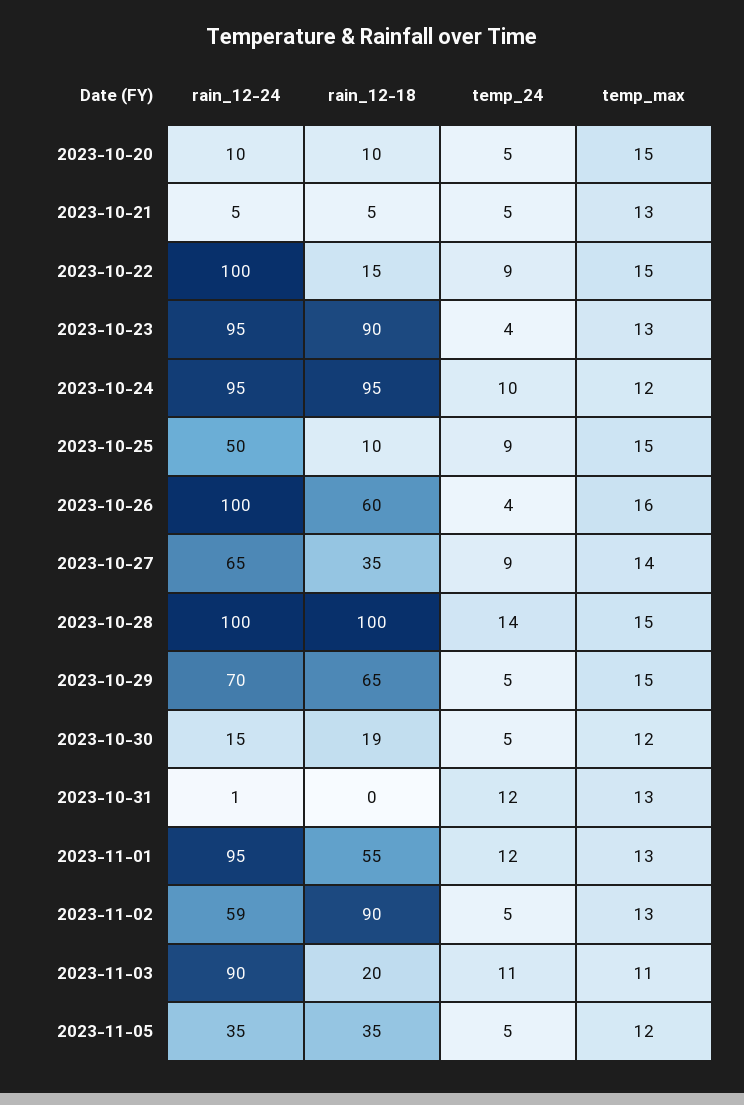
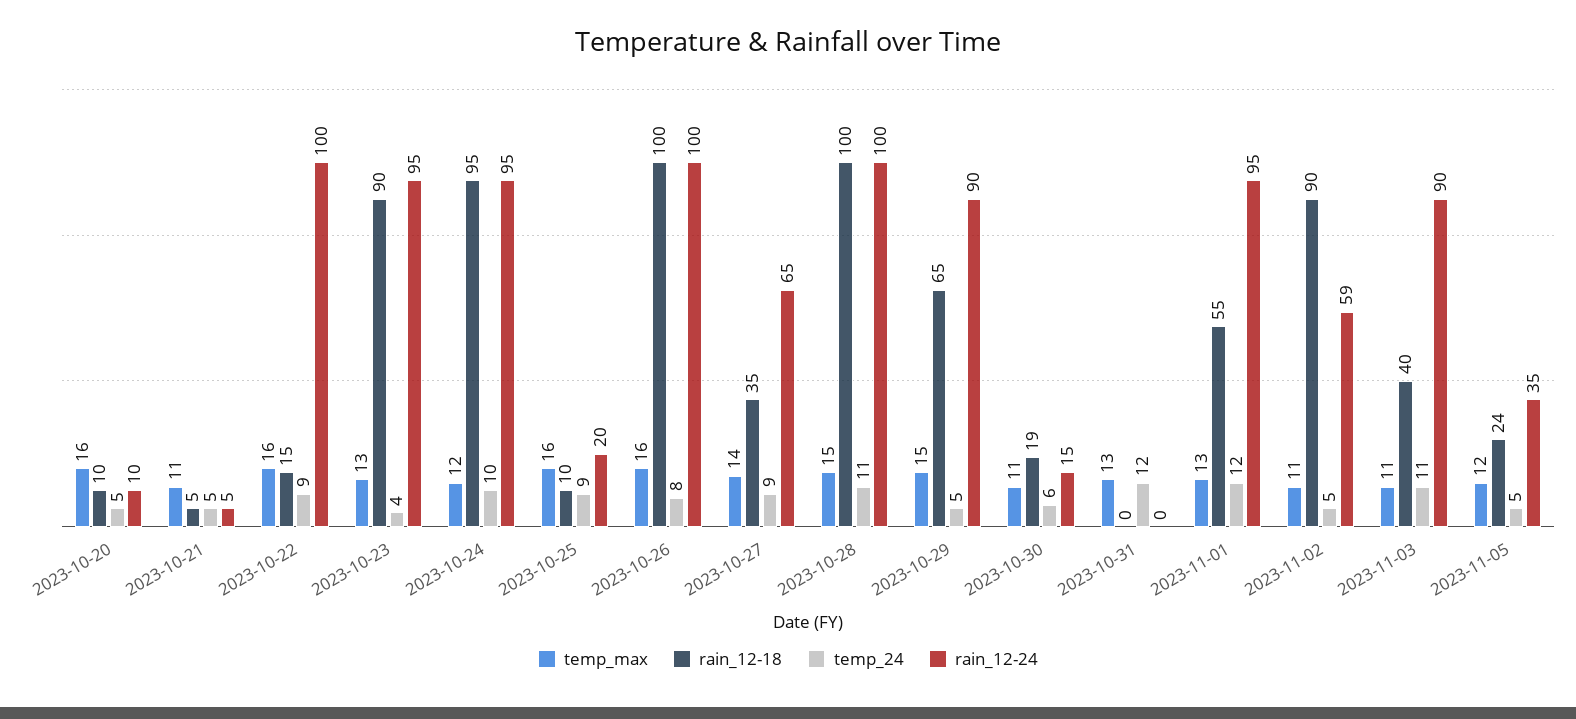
  {
    "rain_12-24": {
      "2023-10-20": 10,
      "2023-10-21": 5,
      "2023-10-22": 100,
      "2023-10-23": 95,
      "2023-10-24": 95,
-     "2023-10-25": 50,
+     "2023-10-25": 20,
      "2023-10-26": 100,
      "2023-10-27": 65,
      "2023-10-28": 100,
-     "2023-10-29": 70,
+     "2023-10-29": 90,
      "2023-10-30": 15,
-     "2023-10-31": 1,
+     "2023-10-31": 0,
      "2023-11-01": 95,
      "2023-11-02": 59,
      "2023-11-03": 90,
      "2023-11-05": 35
    },
    "rain_12-18": {
      "2023-10-20": 10,
      "2023-10-21": 5,
      "2023-10-22": 15,
      "2023-10-23": 90,
      "2023-10-24": 95,
      "2023-10-25": 10,
-     "2023-10-26": 60,
+     "2023-10-26": 100,
      "2023-10-27": 35,
      "2023-10-28": 100,
      "2023-10-29": 65,
      "2023-10-30": 19,
      "2023-10-31": 0,
      "2023-11-01": 55,
      "2023-11-02": 90,
-     "2023-11-03": 20,
+     "2023-11-03": 40,
-     "2023-11-05": 35
+     "2023-11-05": 24
    },
    "temp_24": {
      "2023-10-20": 5,
      "2023-10-21": 5,
      "2023-10-22": 9,
      "2023-10-23": 4,
      "2023-10-24": 10,
      "2023-10-25": 9,
-     "2023-10-26": 4,
+     "2023-10-26": 8,
      "2023-10-27": 9,
-     "2023-10-28": 14,
+     "2023-10-28": 11,
      "2023-10-29": 5,
-     "2023-10-30": 5,
+     "2023-10-30": 6,
      "2023-10-31": 12,
      "2023-11-01": 12,
      "2023-11-02": 5,
      "2023-11-03": 11,
      "2023-11-05": 5
    },
    "temp_max": {
-     "2023-10-20": 15,
+     "2023-10-20": 16,
-     "2023-10-21": 13,
+     "2023-10-21": 11,
-     "2023-10-22": 15,
+     "2023-10-22": 16,
      "2023-10-23": 13,
      "2023-10-24": 12,
-     "2023-10-25": 15,
+     "2023-10-25": 16,
      "2023-10-26": 16,
      "2023-10-27": 14,
      "2023-10-28": 15,
      "2023-10-29": 15,
-     "2023-10-30": 12,
+     "2023-10-30": 11,
      "2023-10-31": 13,
      "2023-11-01": 13,
-     "2023-11-02": 13,
+     "2023-11-02": 11,
      "2023-11-03": 11,
      "2023-11-05": 12
    }
  }

